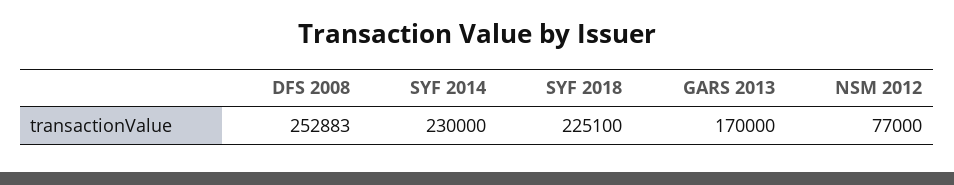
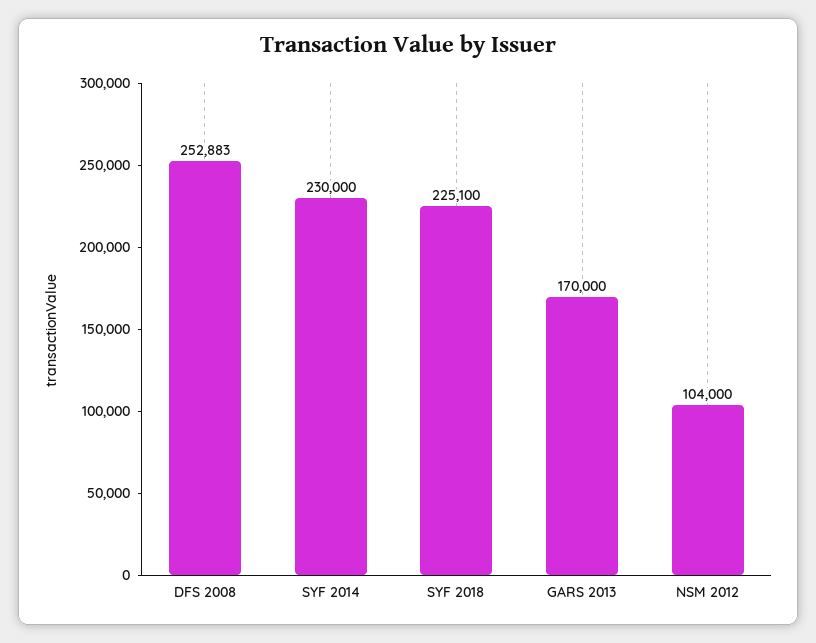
  {
    "DFS 2008": 252883,
    "SYF 2014": 230000,
    "SYF 2018": 225100,
    "GARS 2013": 170000,
-   "NSM 2012": 77000
+   "NSM 2012": 104000
  }

